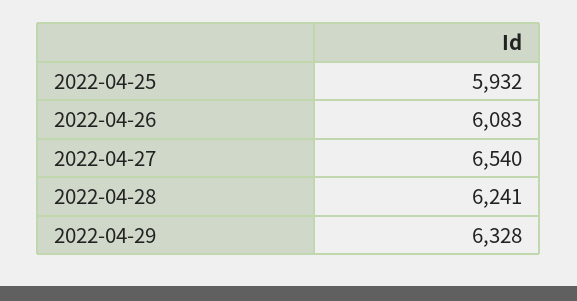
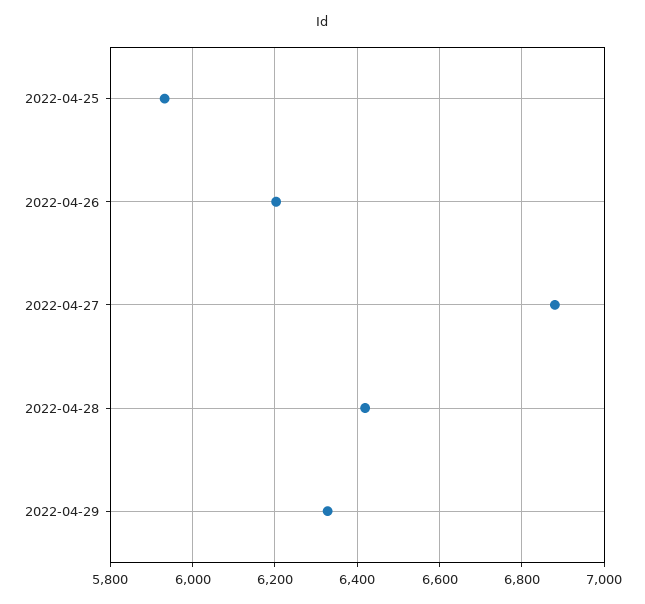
  {
    "2022-04-25": 5932,
-   "2022-04-26": 6083,
+   "2022-04-26": 6200,
-   "2022-04-27": 6540,
+   "2022-04-27": 6880,
-   "2022-04-28": 6241,
+   "2022-04-28": 6420,
    "2022-04-29": 6328
  }

